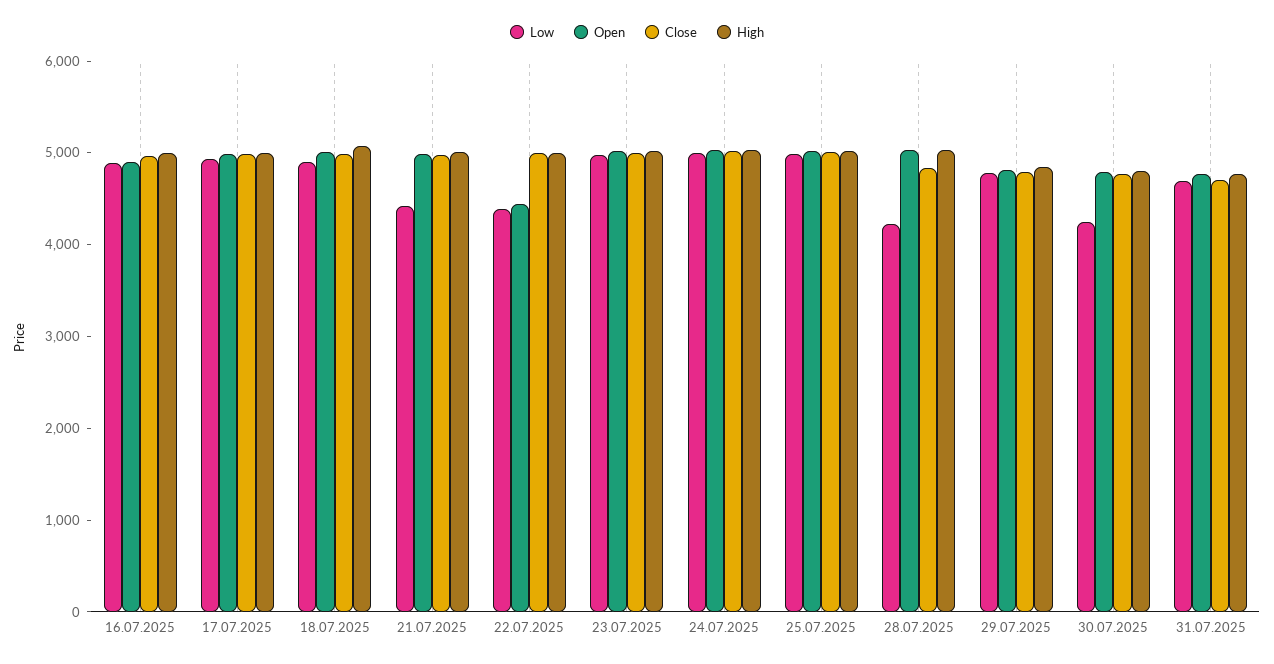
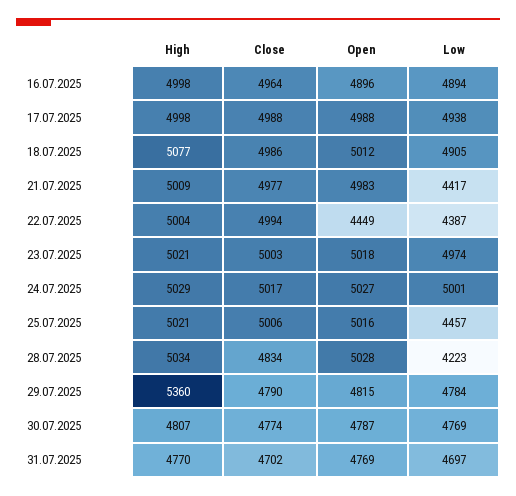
  {
    "Low": {
      "16.07.2025": 4894,
      "17.07.2025": 4938,
      "18.07.2025": 4905,
      "21.07.2025": 4417,
      "22.07.2025": 4387,
      "23.07.2025": 4974,
      "24.07.2025": 5001,
-     "25.07.2025": 5000,
+     "25.07.2025": 4457,
      "28.07.2025": 4223,
      "29.07.2025": 4784,
-     "30.07.2025": 4200,
+     "30.07.2025": 4769,
      "31.07.2025": 4697
    },
    "Open": {
      "16.07.2025": 4896,
      "17.07.2025": 4988,
      "18.07.2025": 5012,
      "21.07.2025": 4983,
      "22.07.2025": 4449,
      "23.07.2025": 5018,
      "24.07.2025": 5027,
      "25.07.2025": 5016,
      "28.07.2025": 5028,
      "29.07.2025": 4815,
      "30.07.2025": 4787,
      "31.07.2025": 4769
    },
    "Close": {
      "16.07.2025": 4964,
      "17.07.2025": 4988,
      "18.07.2025": 4986,
      "21.07.2025": 4977,
      "22.07.2025": 4994,
      "23.07.2025": 5003,
      "24.07.2025": 5017,
      "25.07.2025": 5006,
      "28.07.2025": 4834,
      "29.07.2025": 4790,
      "30.07.2025": 4774,
      "31.07.2025": 4702
    },
    "High": {
      "16.07.2025": 4998,
      "17.07.2025": 4998,
      "18.07.2025": 5077,
      "21.07.2025": 5009,
      "22.07.2025": 5004,
      "23.07.2025": 5021,
      "24.07.2025": 5029,
      "25.07.2025": 5021,
      "28.07.2025": 5034,
-     "29.07.2025": 4800,
+     "29.07.2025": 5360,
      "30.07.2025": 4807,
      "31.07.2025": 4770
    }
  }

